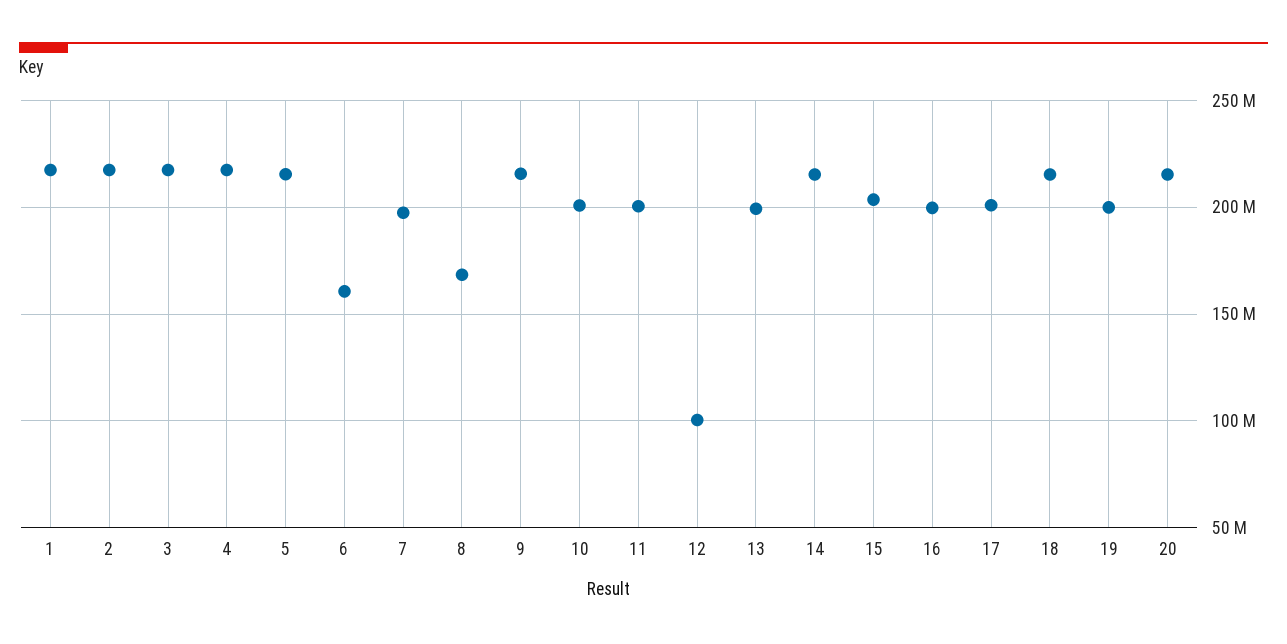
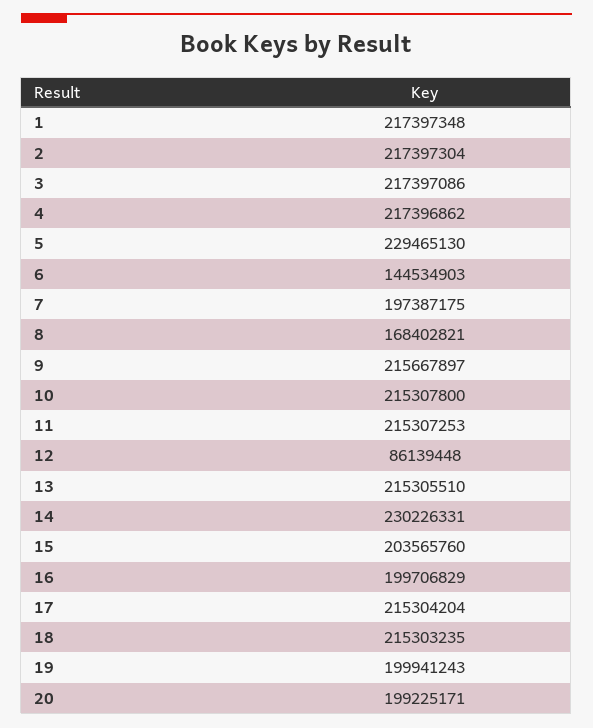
  {
    "1": 217397348,
    "2": 217397304,
    "3": 217397086,
    "4": 217396862,
-   "5": 215000000,
+   "5": 229465130,
-   "6": 160000000,
+   "6": 144534903,
    "7": 197387175,
    "8": 168402821,
    "9": 215667897,
-   "10": 200000000,
+   "10": 215307800,
-   "11": 200000000,
+   "11": 215307253,
-   "12": 100000000,
+   "12": 86139448,
-   "13": 200000000,
+   "13": 215305510,
-   "14": 215000000,
+   "14": 230226331,
    "15": 203565760,
    "16": 199706829,
-   "17": 200000000,
+   "17": 215304204,
    "18": 215303235,
    "19": 199941243,
-   "20": 215000000
+   "20": 199225171
  }

